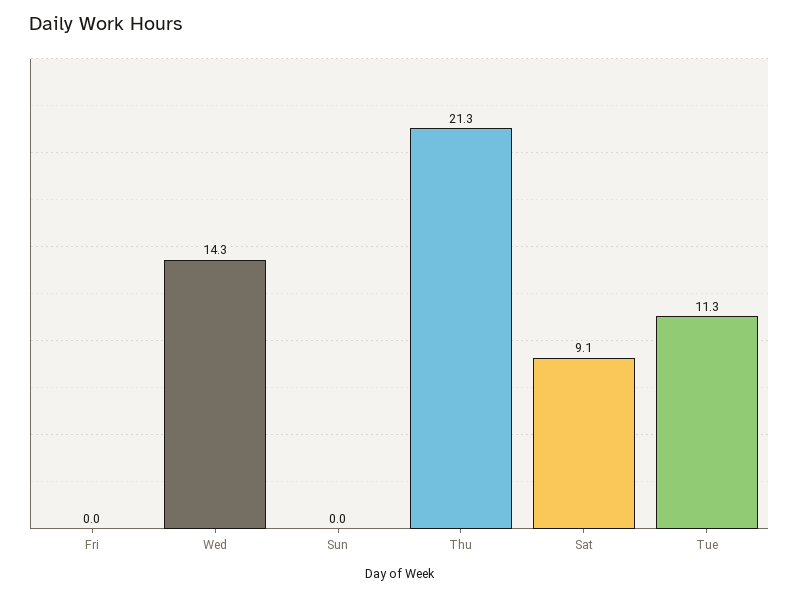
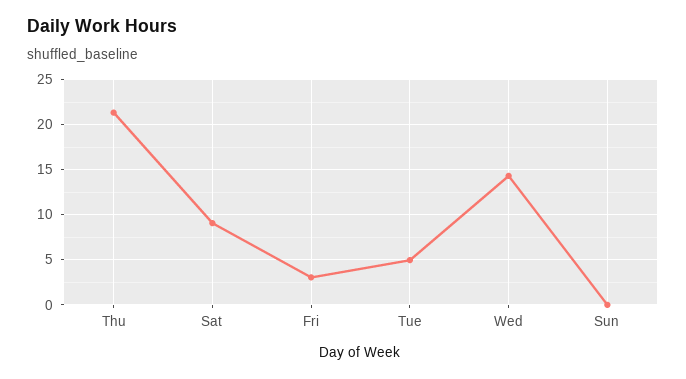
  {
-   "Fri": 0,
+   "Fri": 3,
    "Wed": 14.3,
    "Sun": 0,
    "Thu": 21.3,
    "Sat": 9.1,
-   "Tue": 11.3
+   "Tue": 5
  }

